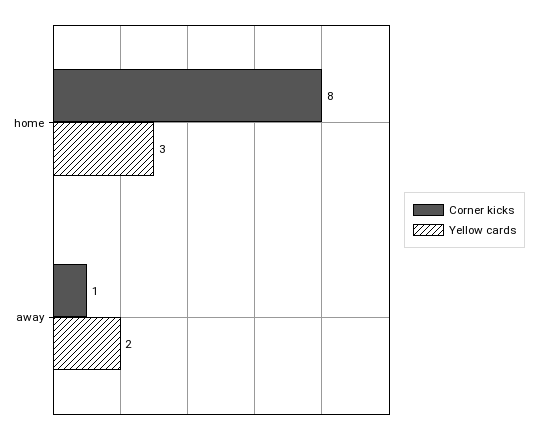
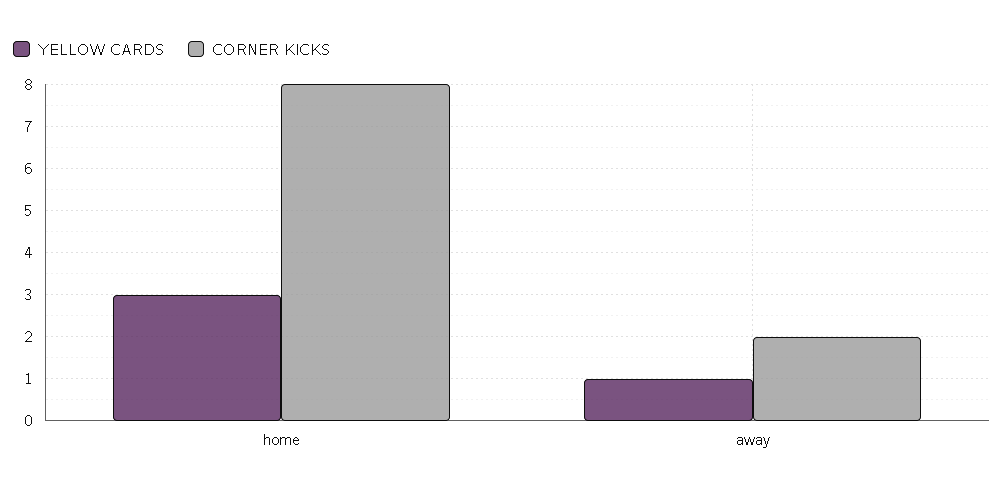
  {
    "Corner kicks": {
      "home": 8,
-     "away": 1
+     "away": 2
    },
    "Yellow cards": {
      "home": 3,
-     "away": 2
+     "away": 1
    }
  }

